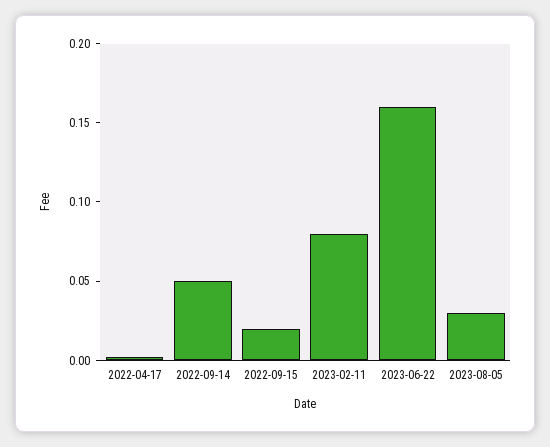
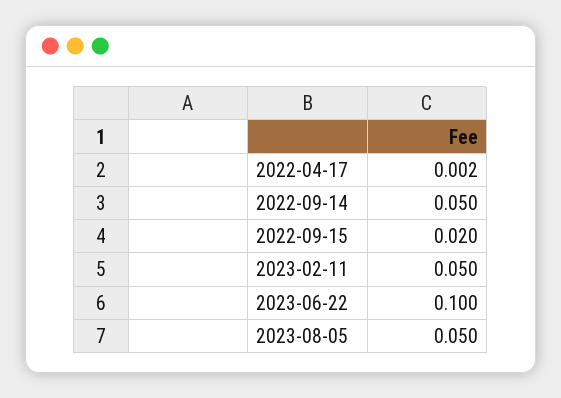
  {
    "2022-04-17": 0.002,
    "2022-09-14": 0.05,
    "2022-09-15": 0.02,
-   "2023-02-11": 0.08,
+   "2023-02-11": 0.05,
-   "2023-06-22": 0.16,
+   "2023-06-22": 0.1,
-   "2023-08-05": 0.03
+   "2023-08-05": 0.05
  }

